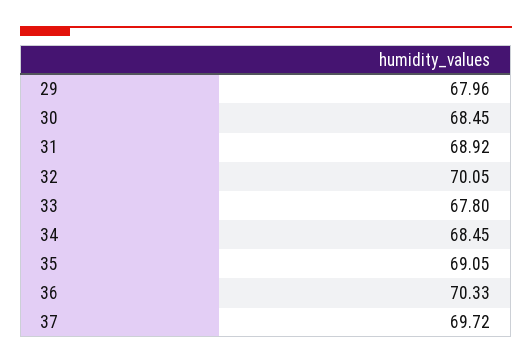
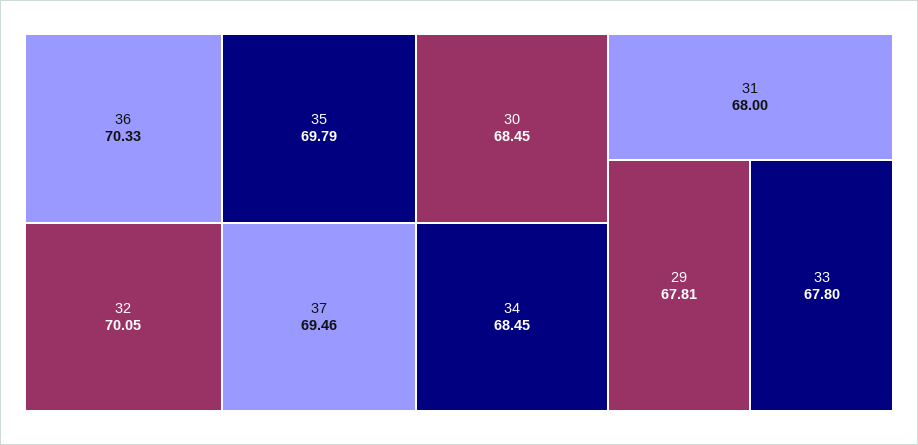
  {
-   "29": 67.96,
+   "29": 67.81,
    "30": 68.45,
-   "31": 68.92,
+   "31": 68,
    "32": 70.05,
    "33": 67.8,
    "34": 68.45,
-   "35": 69.05,
+   "35": 69.79,
    "36": 70.33,
-   "37": 69.72
+   "37": 69.46
  }

